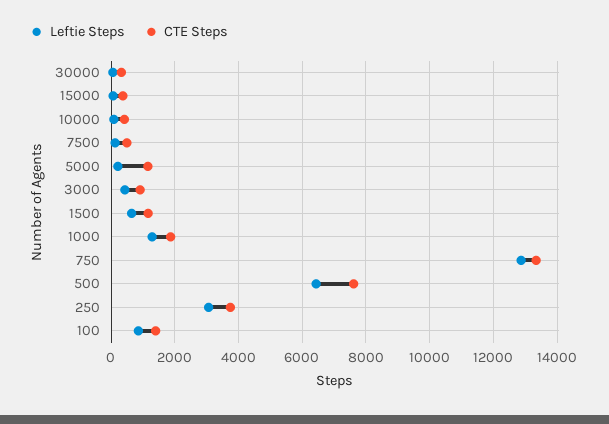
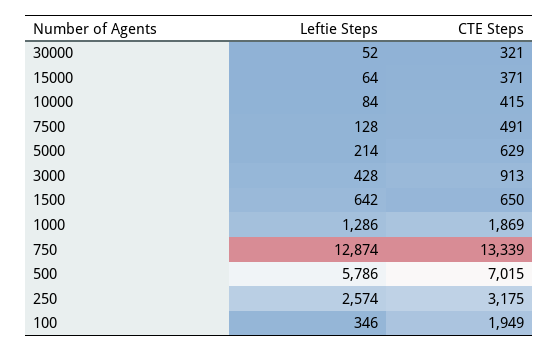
  {
    "Leftie Steps": {
      "30000": 52,
      "15000": 64,
      "10000": 84,
      "7500": 128,
      "5000": 214,
      "3000": 428,
      "1500": 642,
      "1000": 1286,
      "750": 12874,
-     "500": 6400,
+     "500": 5786,
-     "250": 3000,
+     "250": 2574,
-     "100": 800
+     "100": 346
    },
    "CTE Steps": {
      "30000": 321,
      "15000": 371,
      "10000": 415,
      "7500": 491,
-     "5000": 1200,
+     "5000": 629,
      "3000": 913,
-     "1500": 1200,
+     "1500": 650,
      "1000": 1869,
      "750": 13339,
-     "500": 7600,
+     "500": 7015,
-     "250": 3800,
+     "250": 3175,
-     "100": 1400
+     "100": 1949
    }
  }

